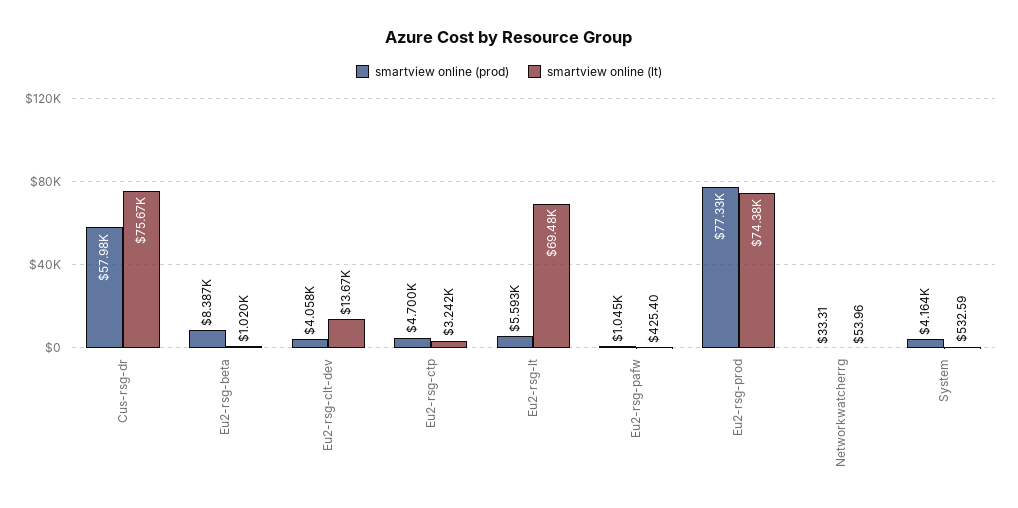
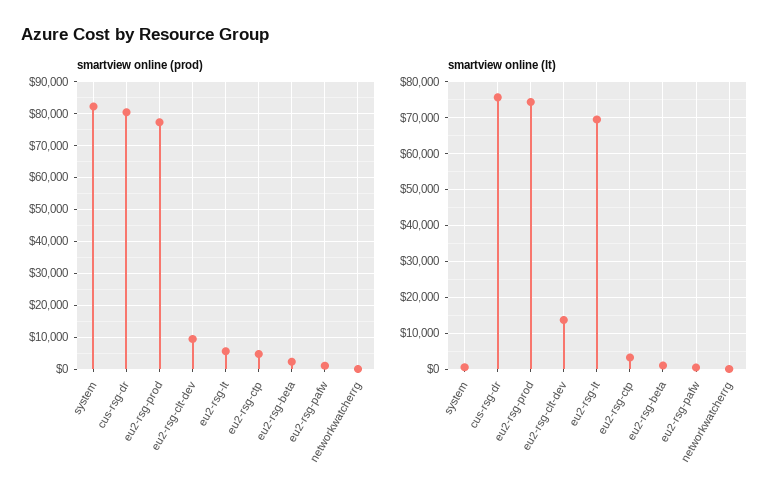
  {
    "smartview online (prod)": {
-     "Cus-rsg-dr": 57980,
+     "Cus-rsg-dr": 80000,
-     "Eu2-rsg-beta": 8387,
+     "Eu2-rsg-beta": 2000,
-     "Eu2-rsg-clt-dev": 4058,
+     "Eu2-rsg-clt-dev": 10000,
      "Eu2-rsg-ctp": 4700,
      "Eu2-rsg-lt": 5593,
      "Eu2-rsg-pafw": 1045,
      "Eu2-rsg-prod": 77330,
      "Networkwatcherrg": 33.31,
-     "System": 4164
+     "System": 82000
    },
    "smartview online (lt)": {
      "Cus-rsg-dr": 75670,
      "Eu2-rsg-beta": 1020,
      "Eu2-rsg-clt-dev": 13670,
      "Eu2-rsg-ctp": 3242,
      "Eu2-rsg-lt": 69480,
      "Eu2-rsg-pafw": 425.4,
      "Eu2-rsg-prod": 74380,
      "Networkwatcherrg": 53.96,
      "System": 532.59
    }
  }

